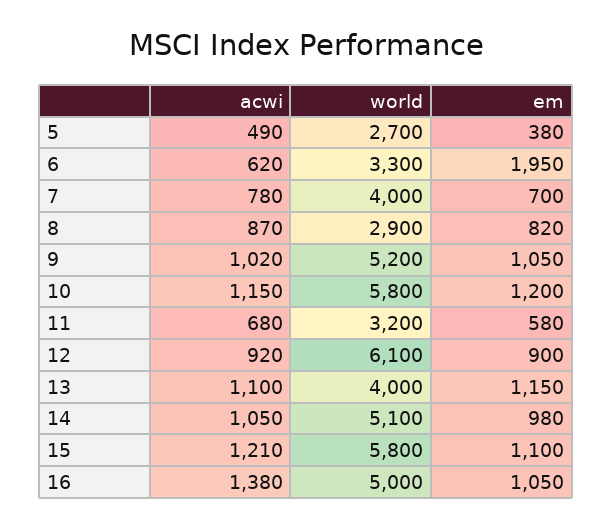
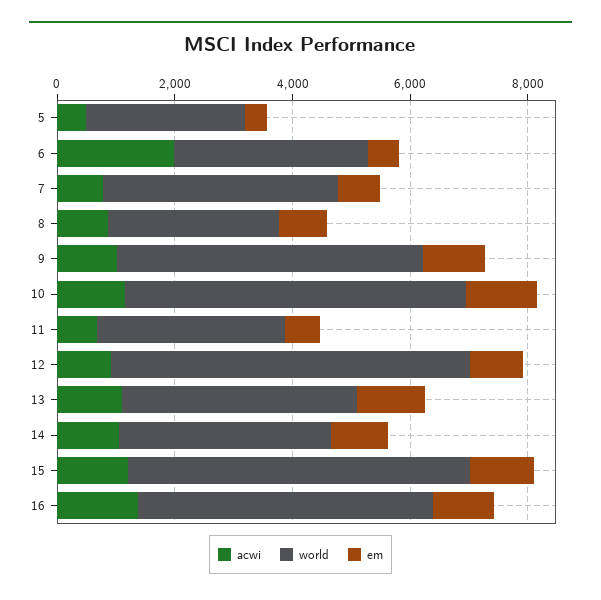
  {
    "acwi": {
      "5": 490,
-     "6": 620,
+     "6": 2000,
      "7": 780,
      "8": 870,
      "9": 1020,
      "10": 1150,
      "11": 680,
      "12": 920,
      "13": 1100,
      "14": 1050,
      "15": 1210,
      "16": 1380
    },
    "world": {
      "5": 2700,
      "6": 3300,
      "7": 4000,
      "8": 2900,
      "9": 5200,
      "10": 5800,
      "11": 3200,
      "12": 6100,
      "13": 4000,
-     "14": 5100,
+     "14": 3500,
      "15": 5800,
      "16": 5000
    },
    "em": {
      "5": 380,
-     "6": 1950,
+     "6": 500,
      "7": 700,
      "8": 820,
      "9": 1050,
      "10": 1200,
      "11": 580,
      "12": 900,
      "13": 1150,
      "14": 980,
      "15": 1100,
      "16": 1050
    }
  }

